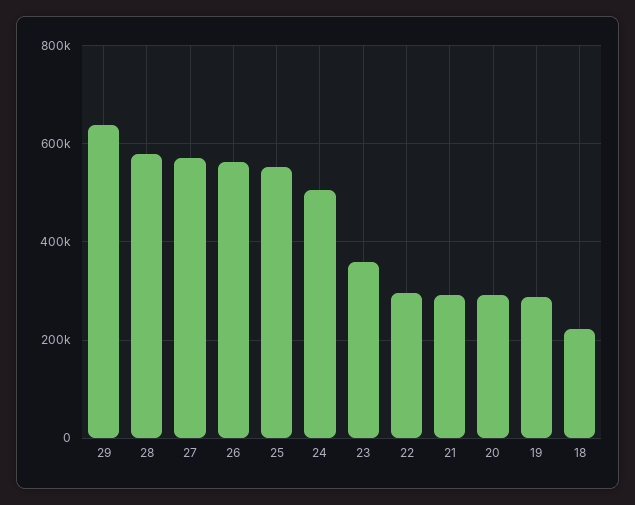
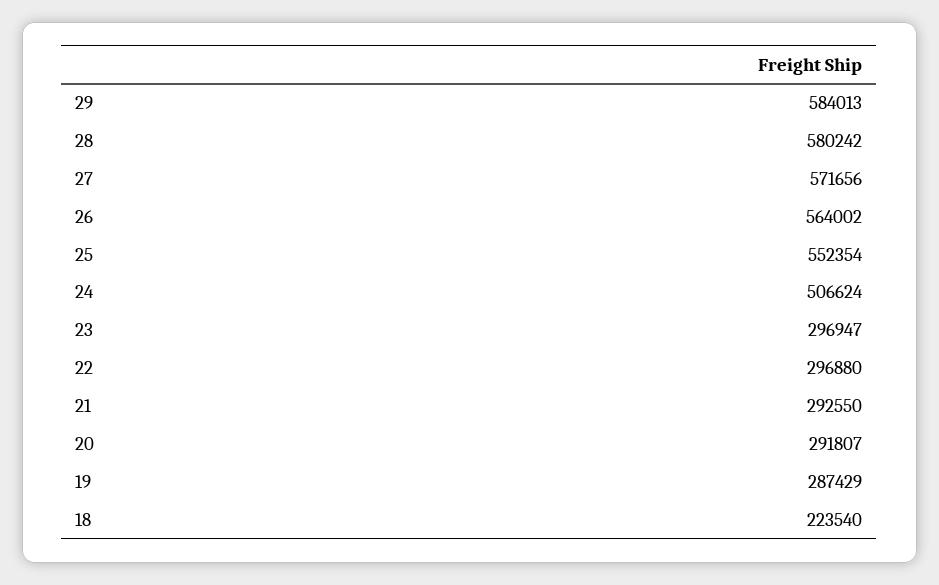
  {
-   "29": 640000,
+   "29": 584013,
    "28": 580242,
    "27": 571656,
    "26": 564002,
    "25": 552354,
    "24": 506624,
-   "23": 360000,
+   "23": 296947,
    "22": 296880,
    "21": 292550,
    "20": 291807,
    "19": 287429,
    "18": 223540
  }

